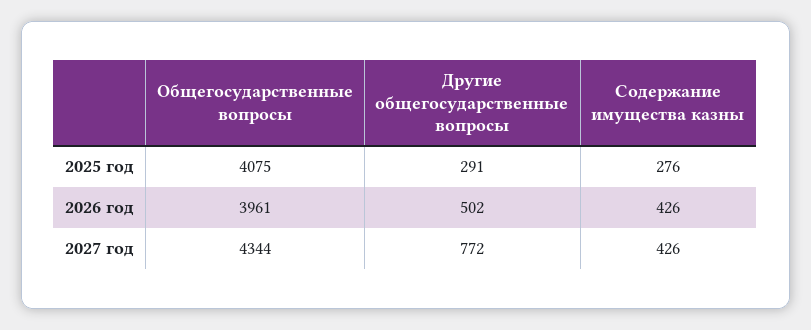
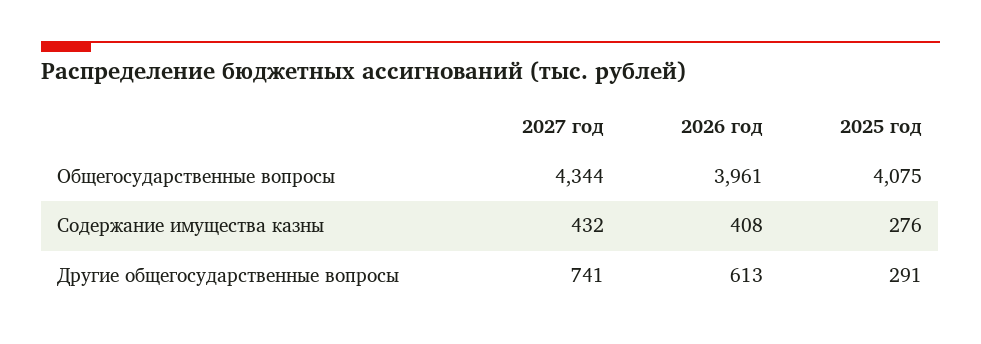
  {
    "Общегосударственные вопросы": {
      "2025 год": 4075,
      "2026 год": 3961,
      "2027 год": 4344
    },
    "Другие общегосударственные вопросы": {
      "2025 год": 291,
-     "2026 год": 502,
+     "2026 год": 613,
-     "2027 год": 772
+     "2027 год": 741
    },
    "Содержание имущества казны": {
      "2025 год": 276,
-     "2026 год": 426,
+     "2026 год": 408,
-     "2027 год": 426
+     "2027 год": 432
    }
  }

